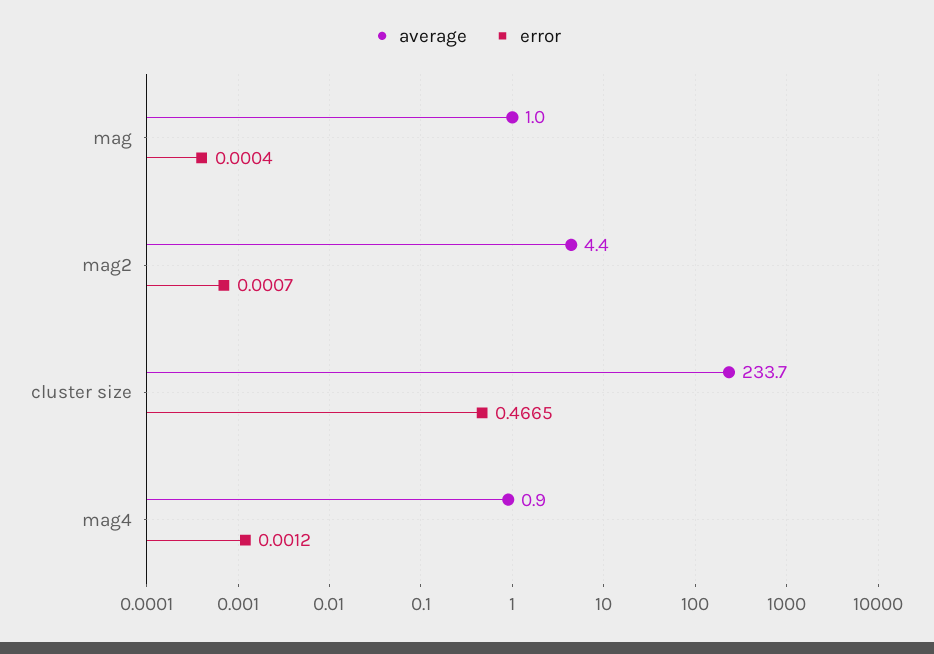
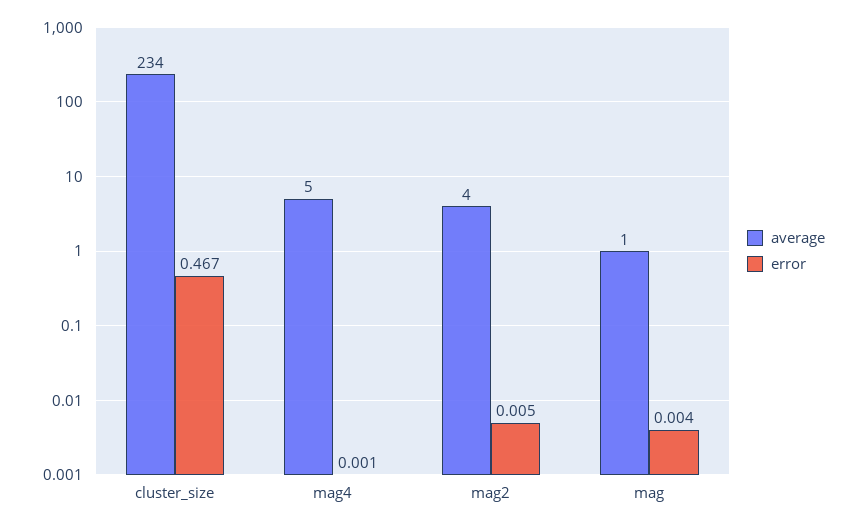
  {
    "average": {
      "mag": 1,
      "mag2": 4.4,
      "cluster size": 233.7,
-     "mag4": 0.9
+     "mag4": 5
    },
    "error": {
-     "mag": 0.0004,
+     "mag": 0.004,
-     "mag2": 0.0007,
+     "mag2": 0.005,
      "cluster size": 0.4665,
      "mag4": 0.0012
    }
  }

